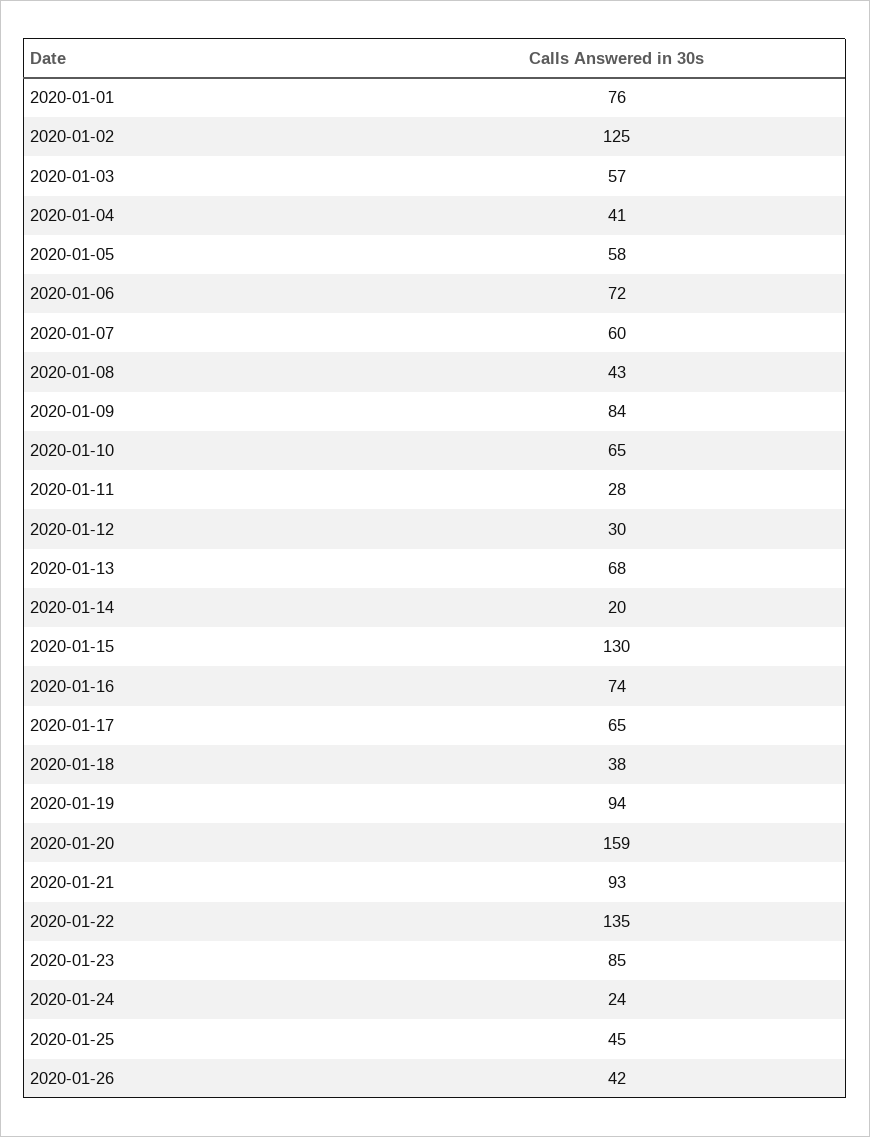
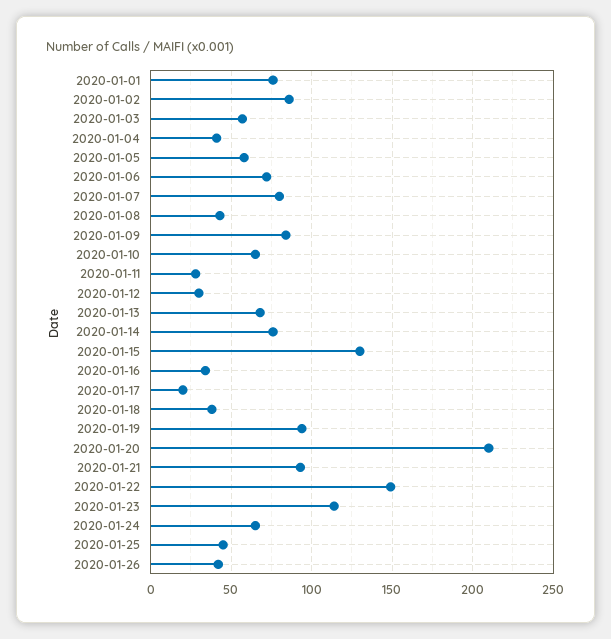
  {
    "2020-01-01": 76,
-   "2020-01-02": 125,
+   "2020-01-02": 85,
    "2020-01-03": 57,
    "2020-01-04": 41,
    "2020-01-05": 58,
    "2020-01-06": 72,
-   "2020-01-07": 60,
+   "2020-01-07": 80,
    "2020-01-08": 43,
    "2020-01-09": 84,
    "2020-01-10": 65,
    "2020-01-11": 28,
    "2020-01-12": 30,
    "2020-01-13": 68,
-   "2020-01-14": 20,
+   "2020-01-14": 75,
    "2020-01-15": 130,
-   "2020-01-16": 74,
+   "2020-01-16": 35,
-   "2020-01-17": 65,
+   "2020-01-17": 20,
    "2020-01-18": 38,
    "2020-01-19": 94,
-   "2020-01-20": 159,
+   "2020-01-20": 210,
    "2020-01-21": 93,
-   "2020-01-22": 135,
+   "2020-01-22": 150,
-   "2020-01-23": 85,
+   "2020-01-23": 115,
-   "2020-01-24": 24,
+   "2020-01-24": 65,
    "2020-01-25": 45,
    "2020-01-26": 42
  }

